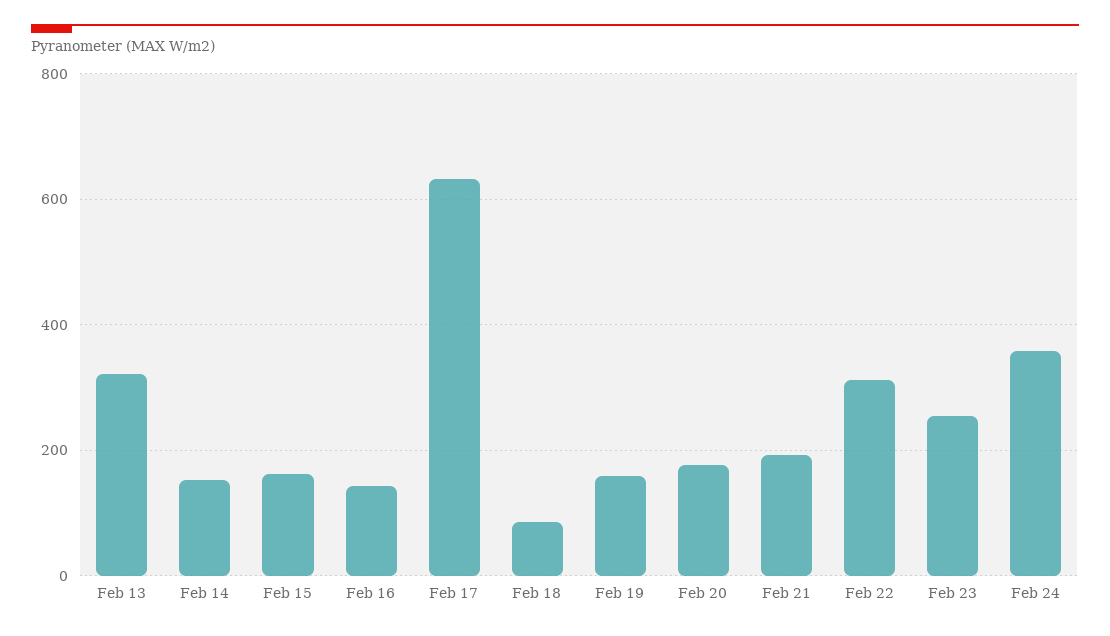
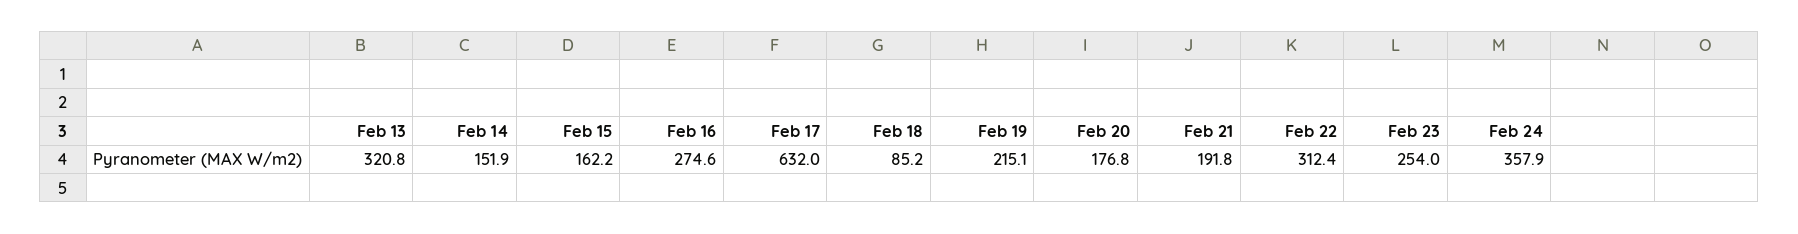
  {
    "Feb 13": 320.8,
    "Feb 14": 151.9,
    "Feb 15": 162.2,
-   "Feb 16": 140,
+   "Feb 16": 274.6,
    "Feb 17": 632,
    "Feb 18": 85.2,
-   "Feb 19": 160,
+   "Feb 19": 215.1,
    "Feb 20": 176.8,
    "Feb 21": 191.8,
    "Feb 22": 312.4,
    "Feb 23": 254,
    "Feb 24": 357.9
  }

